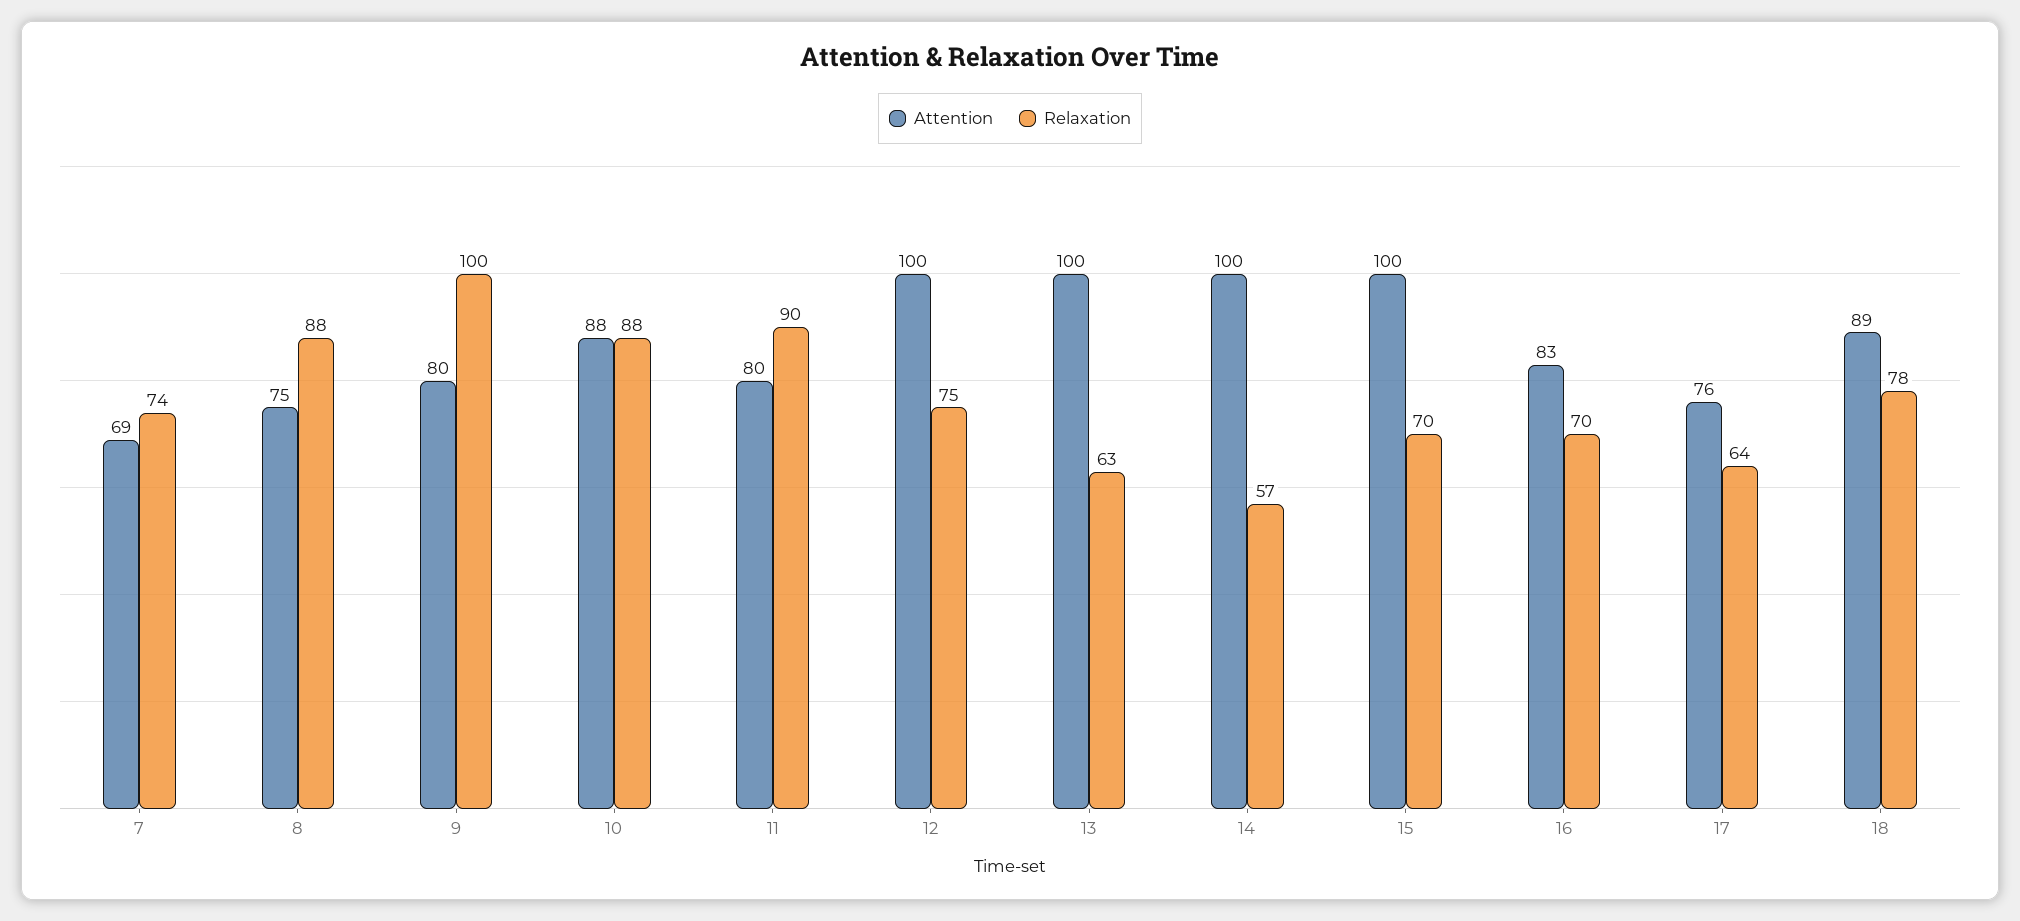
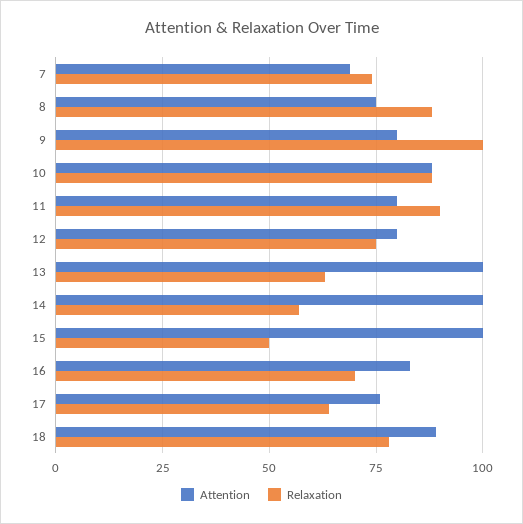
  {
    "Attention": {
      "7": 69,
      "8": 75,
      "9": 80,
      "10": 88,
      "11": 80,
-     "12": 100,
+     "12": 80,
      "13": 100,
      "14": 100,
      "15": 100,
      "16": 83,
      "17": 76,
      "18": 89
    },
    "Relaxation": {
      "7": 74,
      "8": 88,
      "9": 100,
      "10": 88,
      "11": 90,
      "12": 75,
      "13": 63,
      "14": 57,
-     "15": 70,
+     "15": 50,
      "16": 70,
      "17": 64,
      "18": 78
    }
  }

